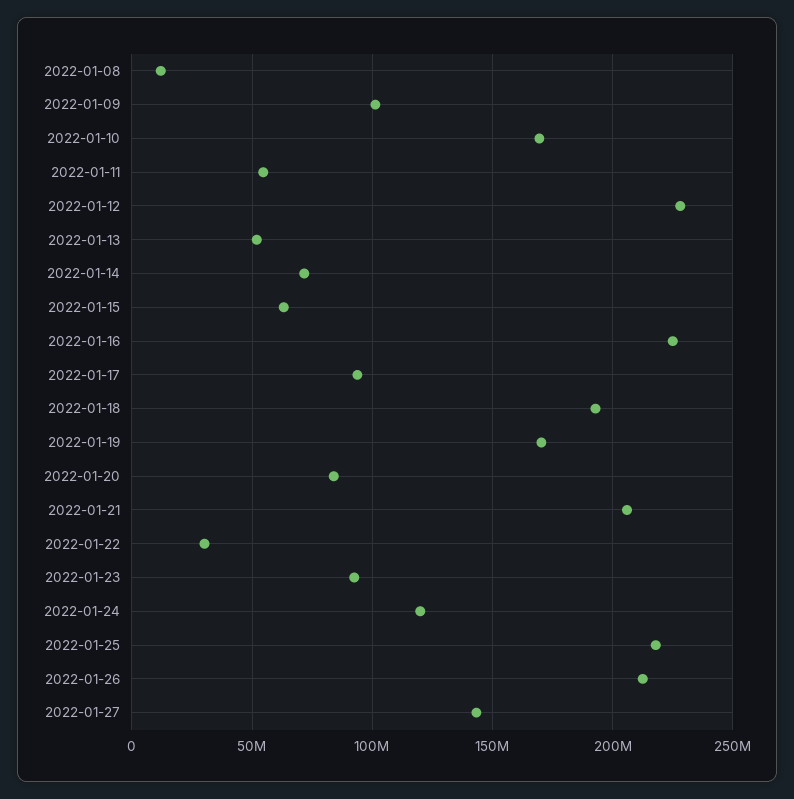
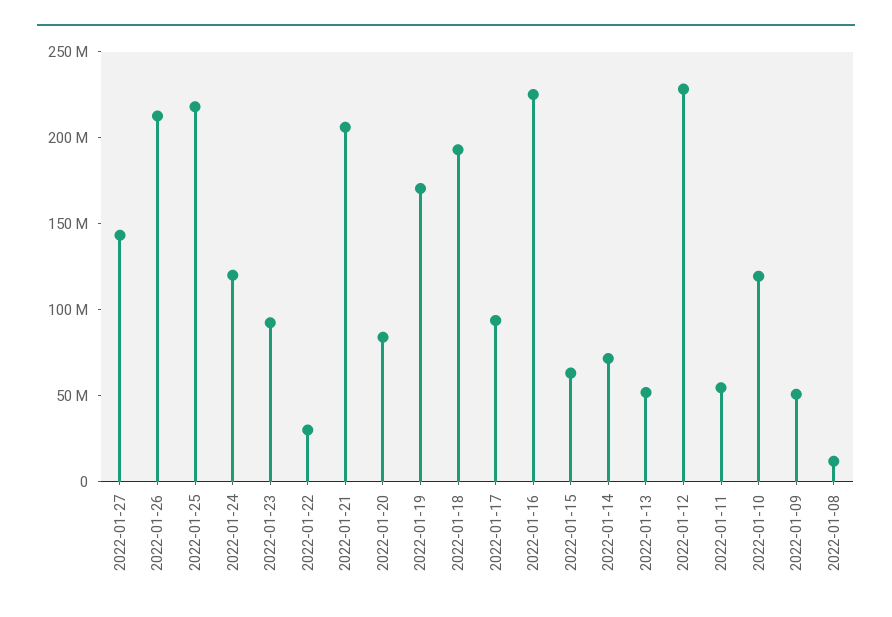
  {
    "2022-01-08": 10000000,
-   "2022-01-09": 100000000,
+   "2022-01-09": 50000000,
-   "2022-01-10": 170000000,
+   "2022-01-10": 120000000,
    "2022-01-11": 55000000,
    "2022-01-12": 230000000,
    "2022-01-13": 50000000,
    "2022-01-14": 70000000,
    "2022-01-15": 65000000,
    "2022-01-16": 225000000,
    "2022-01-17": 95000000,
    "2022-01-18": 195000000,
    "2022-01-19": 170000000,
    "2022-01-20": 85000000,
    "2022-01-21": 205000000,
    "2022-01-22": 30000000,
    "2022-01-23": 95000000,
    "2022-01-24": 120000000,
    "2022-01-25": 220000000,
    "2022-01-26": 215000000,
    "2022-01-27": 145000000
  }

